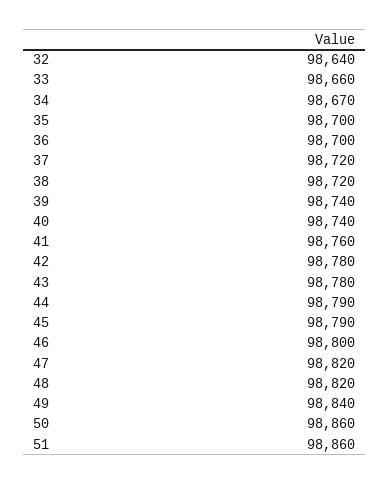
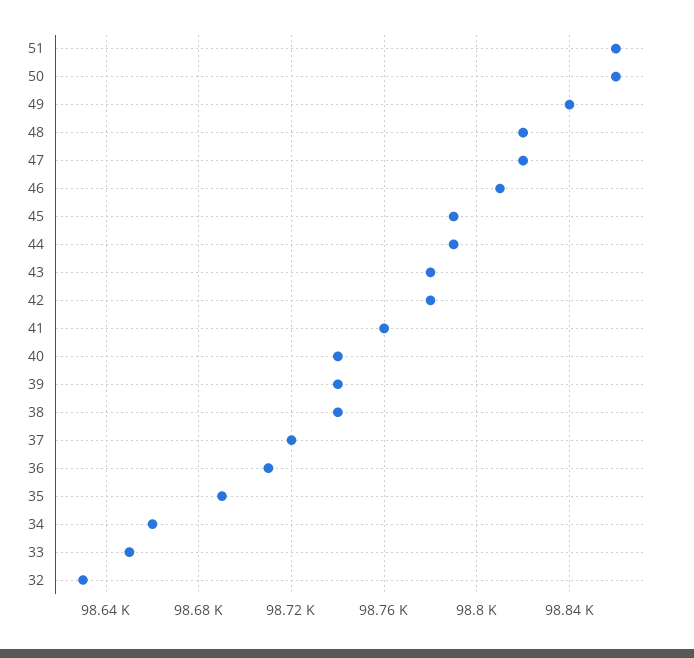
  {
-   "32": 98640,
+   "32": 98630,
-   "33": 98660,
+   "33": 98650,
-   "34": 98670,
+   "34": 98660,
-   "35": 98700,
+   "35": 98690,
-   "36": 98700,
+   "36": 98710,
    "37": 98720,
-   "38": 98720,
+   "38": 98740,
    "39": 98740,
    "40": 98740,
    "41": 98760,
    "42": 98780,
    "43": 98780,
    "44": 98790,
    "45": 98790,
-   "46": 98800,
+   "46": 98810,
    "47": 98820,
    "48": 98820,
    "49": 98840,
    "50": 98860,
    "51": 98860
  }

